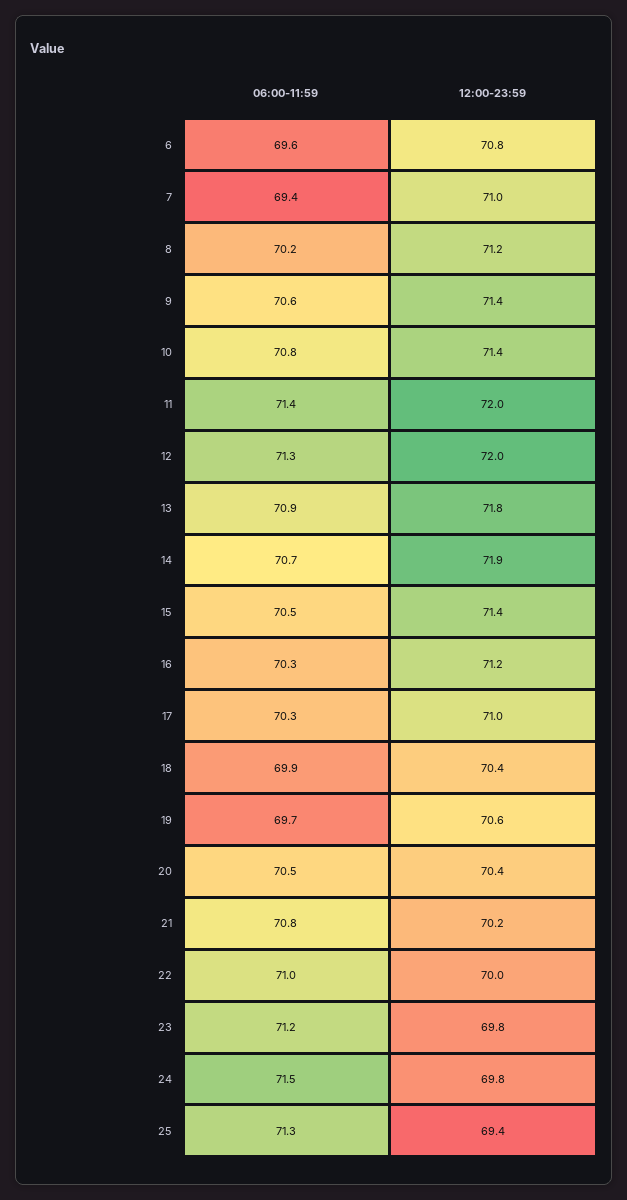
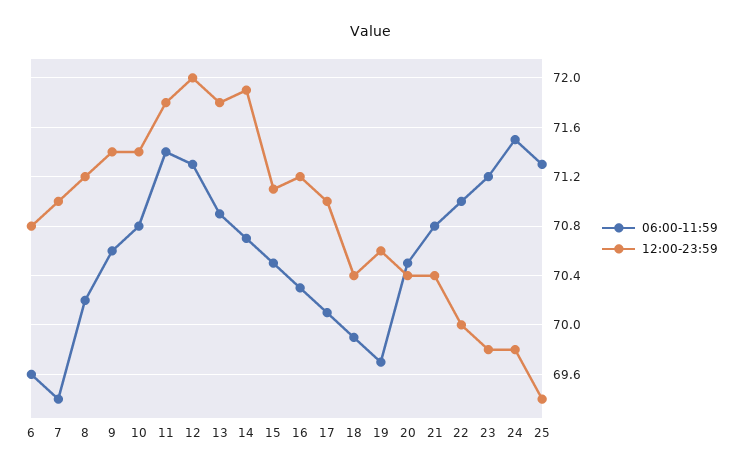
  {
    "06:00-11:59": {
      "6": 69.6,
      "7": 69.4,
      "8": 70.2,
      "9": 70.6,
      "10": 70.8,
      "11": 71.4,
      "12": 71.3,
      "13": 70.9,
      "14": 70.7,
      "15": 70.5,
      "16": 70.3,
-     "17": 70.3,
+     "17": 70.1,
      "18": 69.9,
      "19": 69.7,
      "20": 70.5,
      "21": 70.8,
      "22": 71,
      "23": 71.2,
      "24": 71.5,
      "25": 71.3
    },
    "12:00-23:59": {
      "6": 70.8,
      "7": 71,
      "8": 71.2,
      "9": 71.4,
      "10": 71.4,
-     "11": 72,
+     "11": 71.8,
      "12": 72,
      "13": 71.8,
      "14": 71.9,
-     "15": 71.4,
+     "15": 71.1,
      "16": 71.2,
      "17": 71,
      "18": 70.4,
      "19": 70.6,
      "20": 70.4,
-     "21": 70.2,
+     "21": 70.4,
      "22": 70,
      "23": 69.8,
      "24": 69.8,
      "25": 69.4
    }
  }

